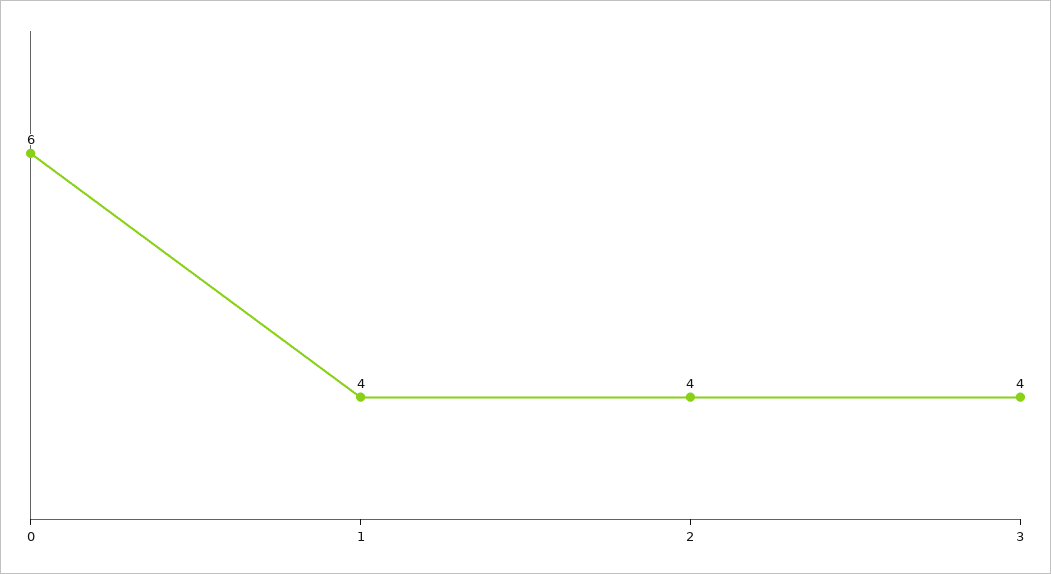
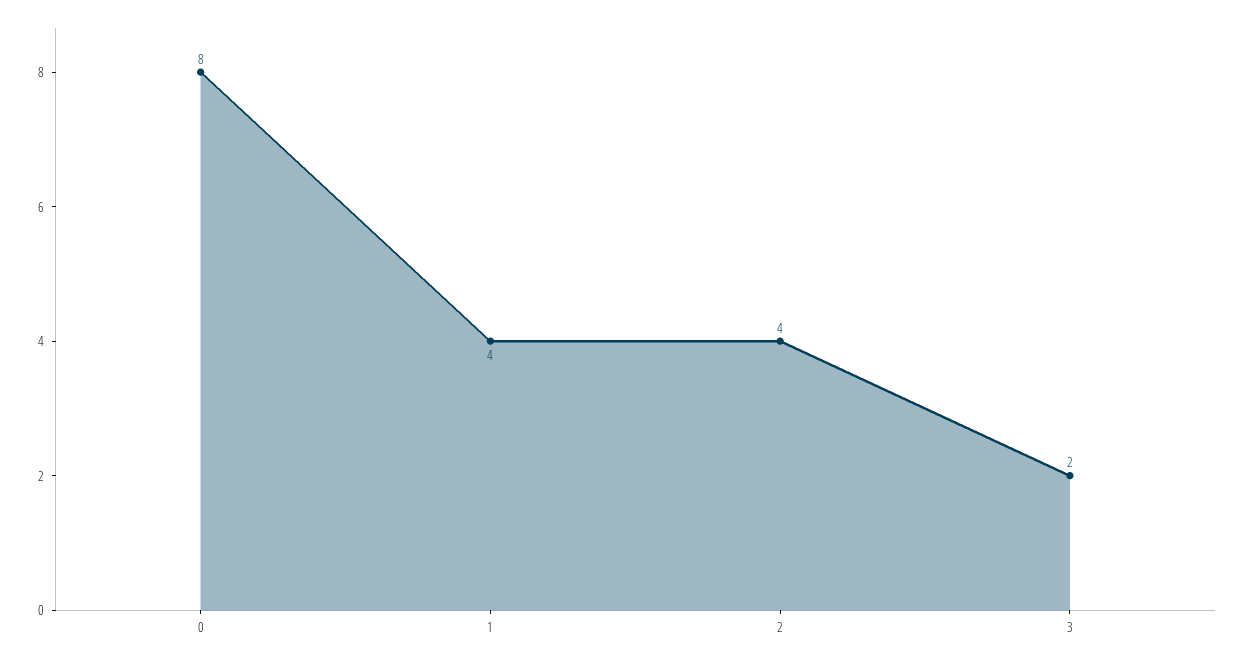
  {
-   "0": 6,
+   "0": 8,
    "1": 4,
    "2": 4,
-   "3": 4
+   "3": 2
  }

